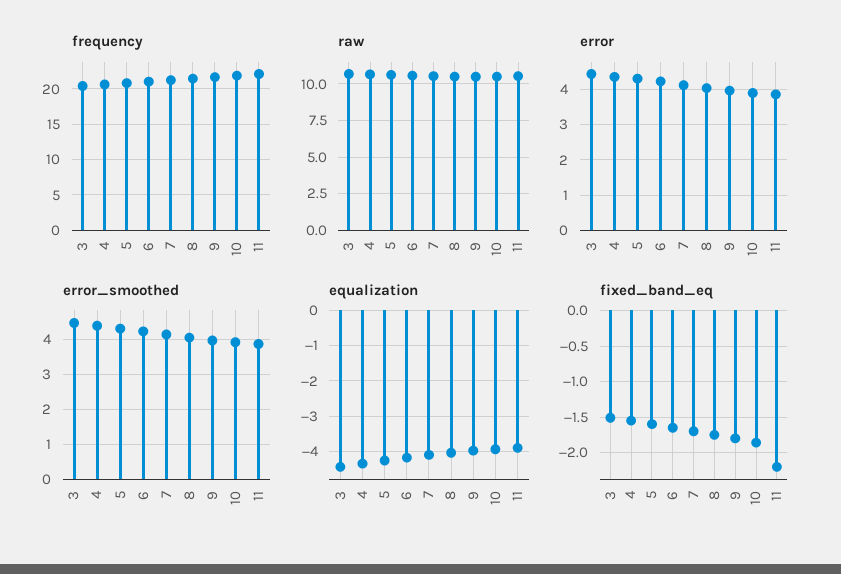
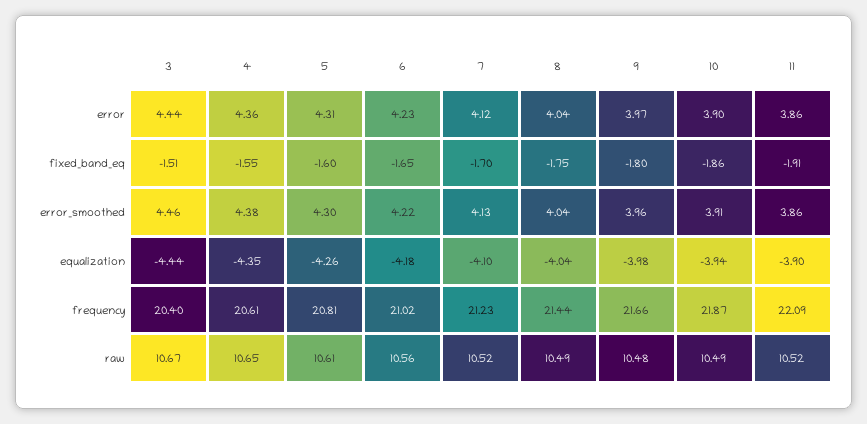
  {
    "frequency": {
      "3": 20.4,
      "4": 20.61,
      "5": 20.81,
      "6": 21.02,
      "7": 21.23,
      "8": 21.44,
      "9": 21.66,
      "10": 21.87,
      "11": 22.09
    },
    "raw": {
      "3": 10.67,
      "4": 10.65,
      "5": 10.61,
      "6": 10.56,
      "7": 10.52,
      "8": 10.49,
      "9": 10.48,
      "10": 10.49,
      "11": 10.52
    },
    "error": {
      "3": 4.44,
      "4": 4.36,
      "5": 4.31,
      "6": 4.23,
      "7": 4.12,
      "8": 4.04,
      "9": 3.97,
      "10": 3.9,
      "11": 3.86
    },
    "error_smoothed": {
      "3": 4.46,
      "4": 4.38,
      "5": 4.3,
      "6": 4.22,
      "7": 4.13,
      "8": 4.04,
      "9": 3.96,
      "10": 3.91,
      "11": 3.86
    },
    "equalization": {
      "3": -4.44,
      "4": -4.35,
      "5": -4.26,
      "6": -4.18,
      "7": -4.1,
      "8": -4.04,
      "9": -3.98,
      "10": -3.94,
      "11": -3.9
    },
    "fixed_band_eq": {
      "3": -1.51,
      "4": -1.55,
      "5": -1.6,
      "6": -1.65,
      "7": -1.7,
      "8": -1.75,
      "9": -1.8,
      "10": -1.86,
-     "11": -2.2
+     "11": -1.91
    }
  }

